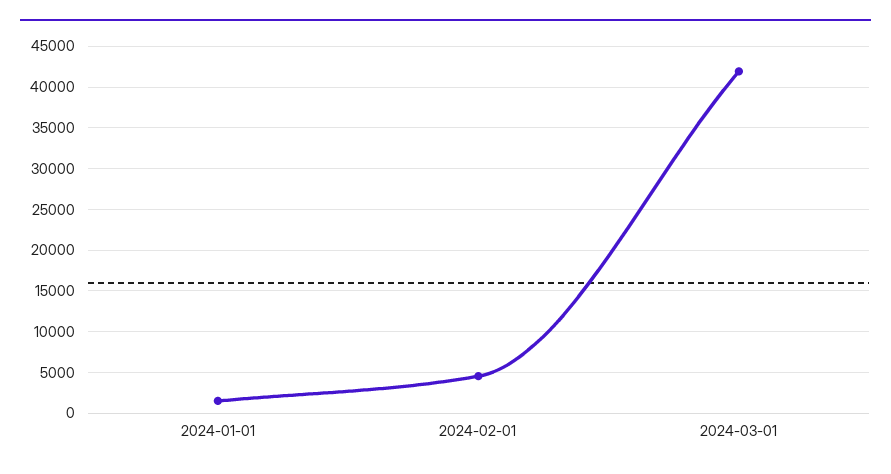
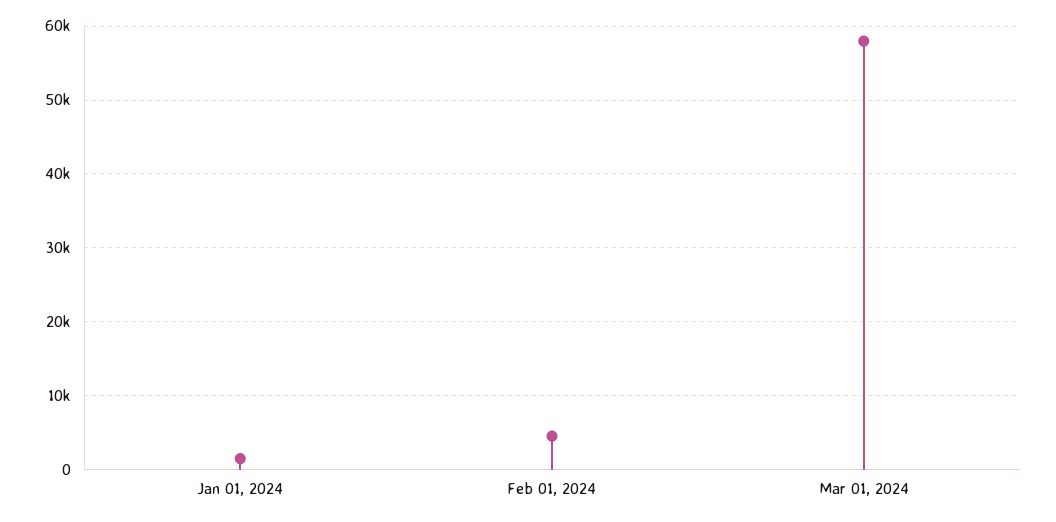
  {
    "2024-01-01": 2000,
    "2024-02-01": 5000,
-   "2024-03-01": 42000
+   "2024-03-01": 58000
  }

